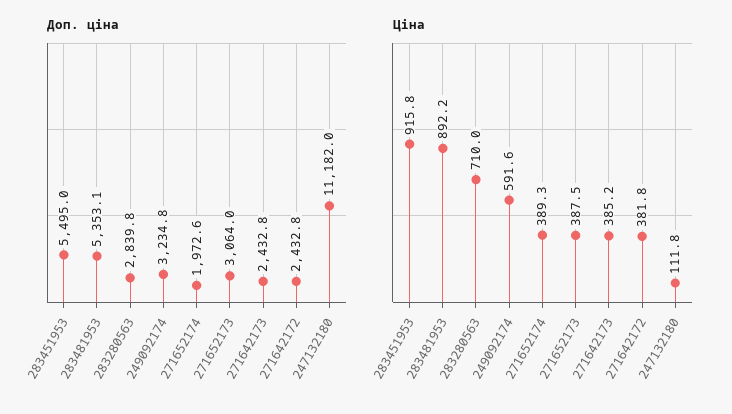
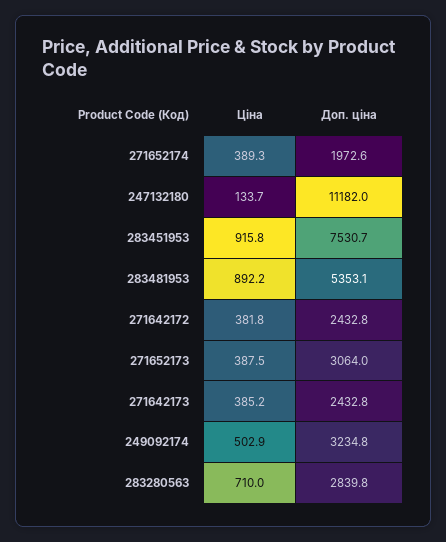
  {
    "Доп. ціна": {
-     "283451953": 5495,
+     "283451953": 7530.7,
      "283481953": 5353.1,
      "283280563": 2839.8,
      "249092174": 3234.8,
      "271652174": 1972.6,
      "271652173": 3064,
      "271642173": 2432.8,
      "271642172": 2432.8,
      "247132180": 11182
    },
    "Ціна": {
      "283451953": 915.8,
      "283481953": 892.2,
      "283280563": 710,
-     "249092174": 591.6,
+     "249092174": 502.9,
      "271652174": 389.3,
      "271652173": 387.5,
      "271642173": 385.2,
      "271642172": 381.8,
-     "247132180": 111.8
+     "247132180": 133.7
    }
  }

